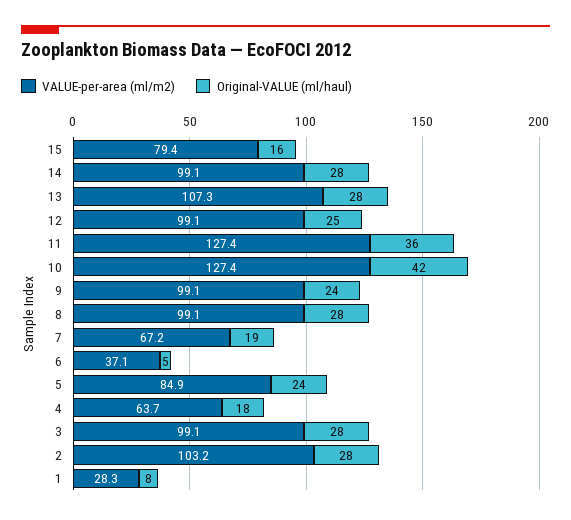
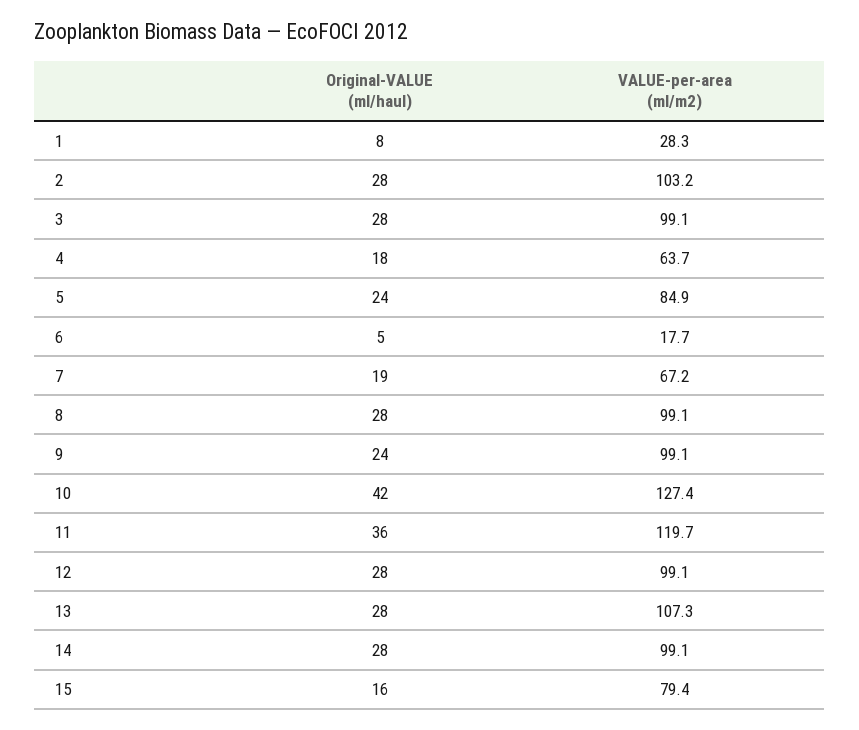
  {
    "VALUE-per-area (ml/m2)": {
      "15": 79.4,
      "14": 99.1,
      "13": 107.3,
      "12": 99.1,
-     "11": 127.4,
+     "11": 119.7,
      "10": 127.4,
      "9": 99.1,
      "8": 99.1,
      "7": 67.2,
-     "6": 37.1,
+     "6": 17.7,
      "5": 84.9,
      "4": 63.7,
      "3": 99.1,
      "2": 103.2,
      "1": 28.3
    },
    "Original-VALUE (ml/haul)": {
      "15": 16,
      "14": 28,
      "13": 28,
-     "12": 25,
+     "12": 28,
      "11": 36,
      "10": 42,
      "9": 24,
      "8": 28,
      "7": 19,
      "6": 5,
      "5": 24,
      "4": 18,
      "3": 28,
      "2": 28,
      "1": 8
    }
  }

